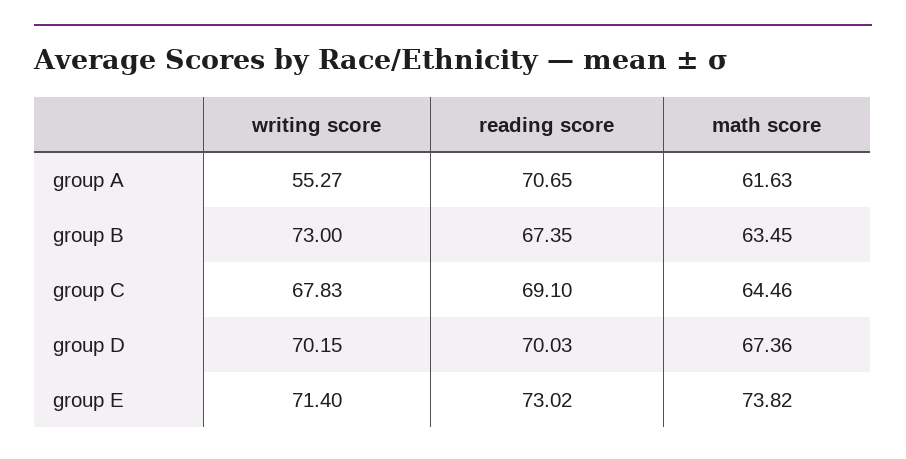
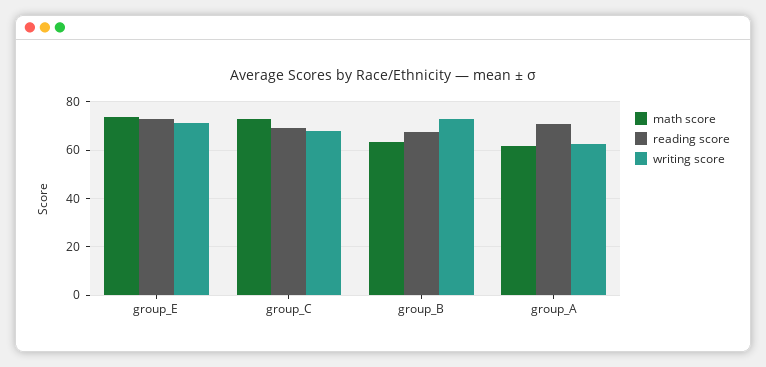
  {
    "writing score": {
-     "group A": 55.27,
+     "group A": 62.5,
      "group B": 73,
      "group C": 67.83,
-     "group D": 70.15,
      "group E": 71.4
    },
    "reading score": {
      "group A": 70.65,
      "group B": 67.35,
      "group C": 69.1,
-     "group D": 70.03,
      "group E": 73.02
    },
    "math score": {
      "group A": 61.63,
      "group B": 63.45,
-     "group C": 64.46,
+     "group C": 72.5,
-     "group D": 67.36,
      "group E": 73.82
    }
  }

